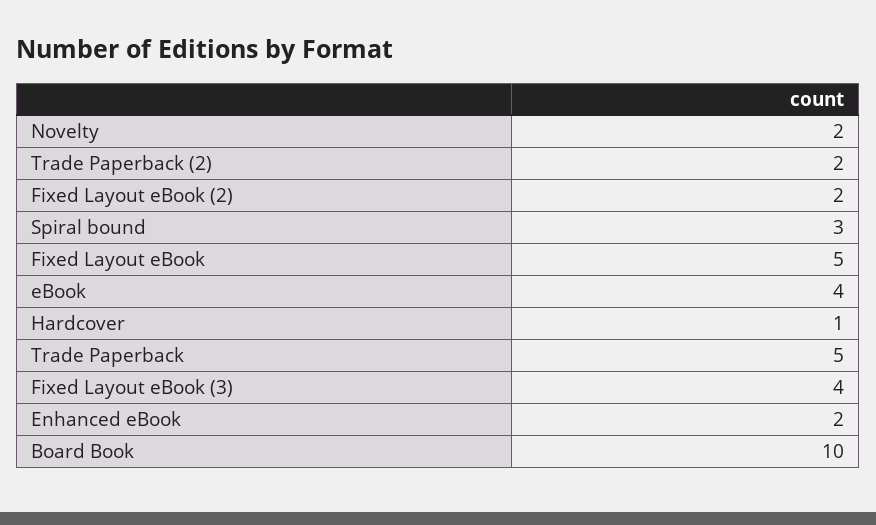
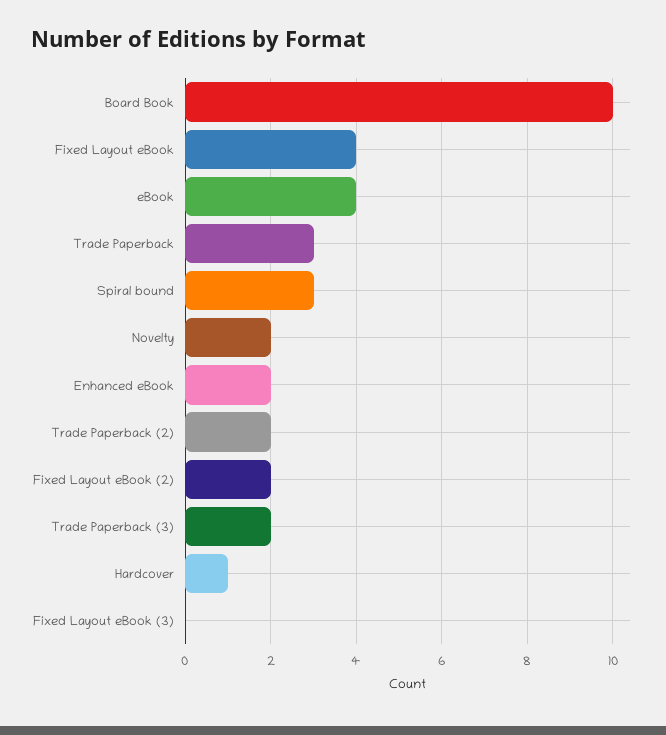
  {
    "Novelty": 2,
    "Trade Paperback (2)": 2,
    "Fixed Layout eBook (2)": 2,
    "Spiral bound": 3,
-   "Fixed Layout eBook": 5,
+   "Fixed Layout eBook": 4,
    "eBook": 4,
    "Hardcover": 1,
-   "Trade Paperback": 5,
+   "Trade Paperback": 3,
-   "Fixed Layout eBook (3)": 4,
+   "Fixed Layout eBook (3)": 0,
    "Enhanced eBook": 2,
-   "Board Book": 10
+   "Board Book": 10,
+   "Trade Paperback (3)": 2
  }

